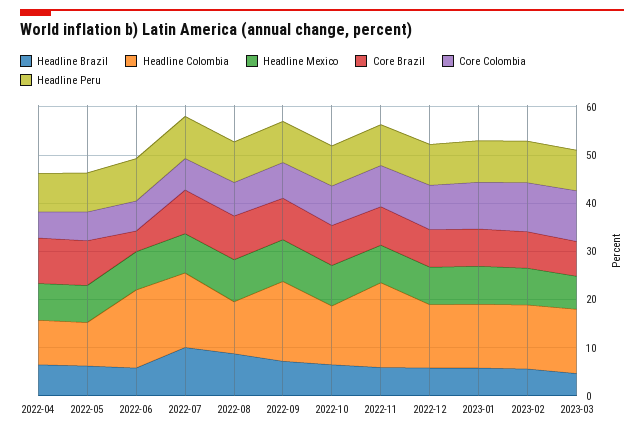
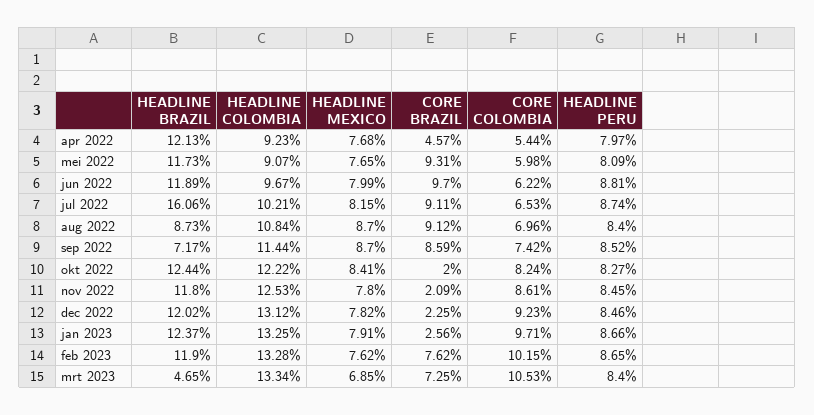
  {
    "Headline Brazil": {
-     "2022-04": 6,
+     "2022-04": 12.13,
-     "2022-05": 6,
+     "2022-05": 11.73,
-     "2022-06": 6,
+     "2022-06": 11.89,
-     "2022-07": 10,
+     "2022-07": 16.06,
      "2022-08": 8.73,
      "2022-09": 7.17,
-     "2022-10": 6,
+     "2022-10": 12.44,
-     "2022-11": 6,
+     "2022-11": 11.8,
-     "2022-12": 6,
+     "2022-12": 12.02,
-     "2023-01": 6,
+     "2023-01": 12.37,
-     "2023-02": 6,
+     "2023-02": 11.9,
      "2023-03": 4.65
    },
    "Headline Colombia": {
      "2022-04": 9.23,
      "2022-05": 9.07,
-     "2022-06": 16,
+     "2022-06": 9.67,
-     "2022-07": 16,
+     "2022-07": 10.21,
      "2022-08": 10.84,
-     "2022-09": 16,
+     "2022-09": 11.44,
      "2022-10": 12.22,
-     "2022-11": 18,
+     "2022-11": 12.53,
      "2022-12": 13.12,
      "2023-01": 13.25,
      "2023-02": 13.28,
      "2023-03": 13.34
    },
    "Headline Mexico": {
      "2022-04": 7.68,
      "2022-05": 7.65,
      "2022-06": 7.99,
      "2022-07": 8.15,
      "2022-08": 8.7,
      "2022-09": 8.7,
      "2022-10": 8.41,
      "2022-11": 7.8,
      "2022-12": 7.82,
      "2023-01": 7.91,
      "2023-02": 7.62,
      "2023-03": 6.85
    },
    "Core Brazil": {
-     "2022-04": 10,
+     "2022-04": 4.57,
      "2022-05": 9.31,
-     "2022-06": 4,
+     "2022-06": 9.7,
      "2022-07": 9.11,
      "2022-08": 9.12,
      "2022-09": 8.59,
-     "2022-10": 8,
+     "2022-10": 2,
-     "2022-11": 8,
+     "2022-11": 2.09,
-     "2022-12": 8,
+     "2022-12": 2.25,
-     "2023-01": 8,
+     "2023-01": 2.56,
      "2023-02": 7.62,
      "2023-03": 7.25
    },
    "Core Colombia": {
      "2022-04": 5.44,
      "2022-05": 5.98,
      "2022-06": 6.22,
      "2022-07": 6.53,
      "2022-08": 6.96,
      "2022-09": 7.42,
      "2022-10": 8.24,
      "2022-11": 8.61,
      "2022-12": 9.23,
      "2023-01": 9.71,
      "2023-02": 10.15,
      "2023-03": 10.53
    },
    "Headline Peru": {
      "2022-04": 7.97,
      "2022-05": 8.09,
      "2022-06": 8.81,
      "2022-07": 8.74,
      "2022-08": 8.4,
      "2022-09": 8.52,
      "2022-10": 8.27,
      "2022-11": 8.45,
      "2022-12": 8.46,
      "2023-01": 8.66,
      "2023-02": 8.65,
      "2023-03": 8.4
    }
  }

